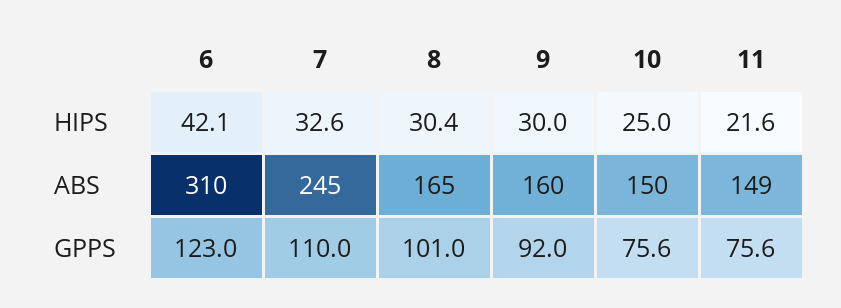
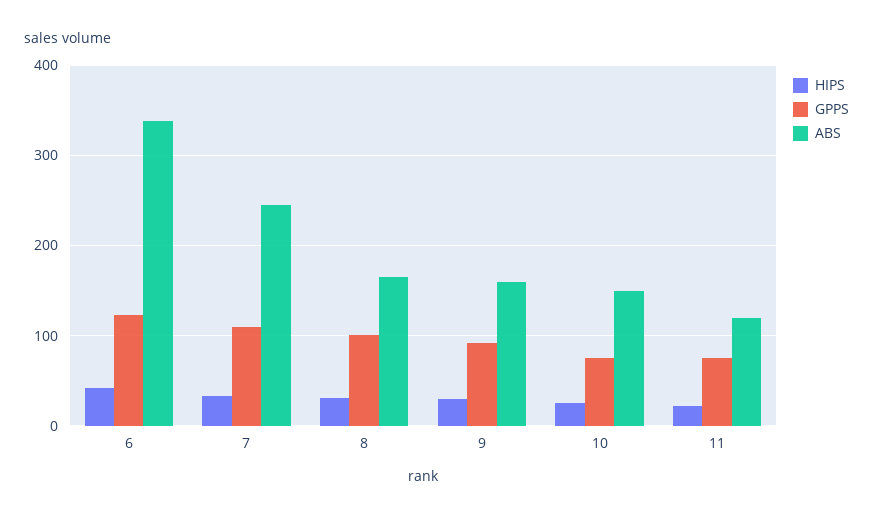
  {
    "HIPS": {
      "6": 42.1,
      "7": 32.6,
      "8": 30.4,
      "9": 30,
      "10": 25,
      "11": 21.6
    },
    "ABS": {
-     "6": 310,
+     "6": 340,
      "7": 245,
      "8": 165,
      "9": 160,
      "10": 150,
-     "11": 149
+     "11": 120
    },
    "GPPS": {
      "6": 123,
      "7": 110,
      "8": 101,
      "9": 92,
      "10": 75.6,
      "11": 75.6
    }
  }

